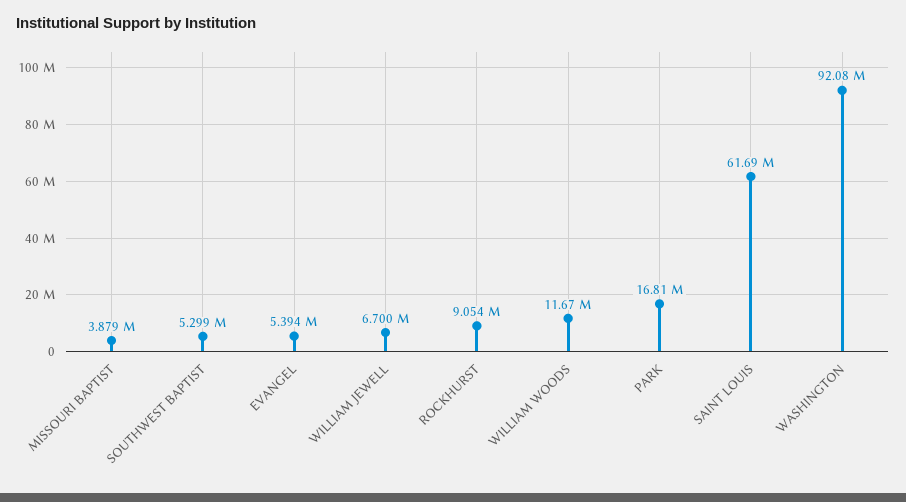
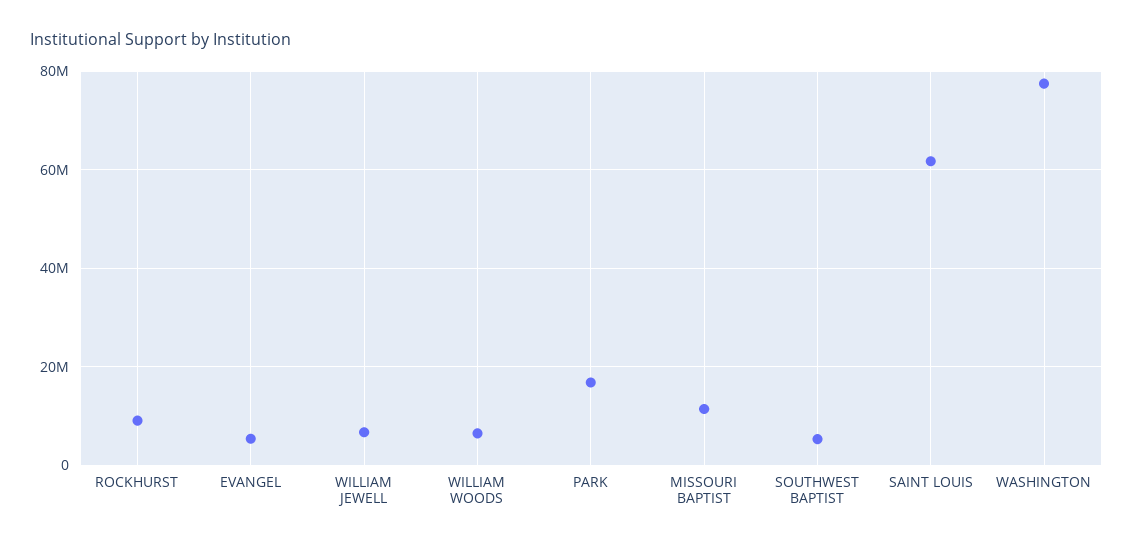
  {
-   "MISSOURI BAPTIST": 3879000,
+   "MISSOURI BAPTIST": 12000000,
    "SOUTHWEST BAPTIST": 5299000,
    "EVANGEL": 5394000,
    "WILLIAM JEWELL": 6700000,
    "ROCKHURST": 9054000,
-   "WILLIAM WOODS": 11670000,
+   "WILLIAM WOODS": 6000000,
    "PARK": 16810000,
    "SAINT LOUIS": 61690000,
-   "WASHINGTON": 92080000
+   "WASHINGTON": 78000000
  }

